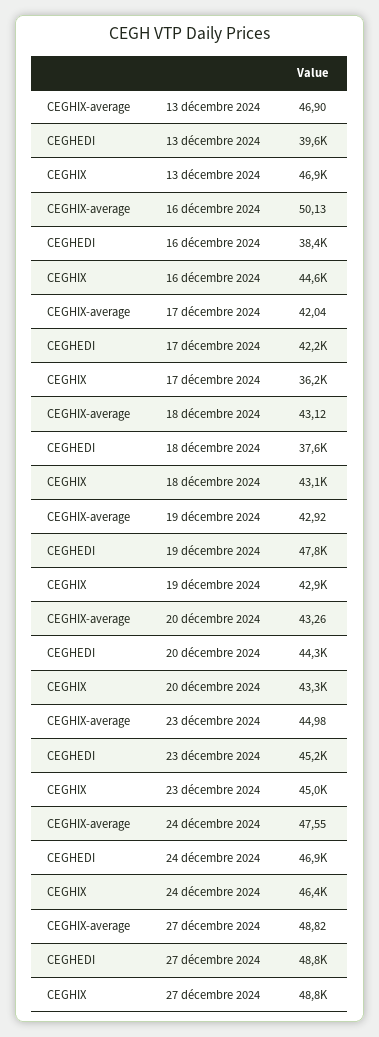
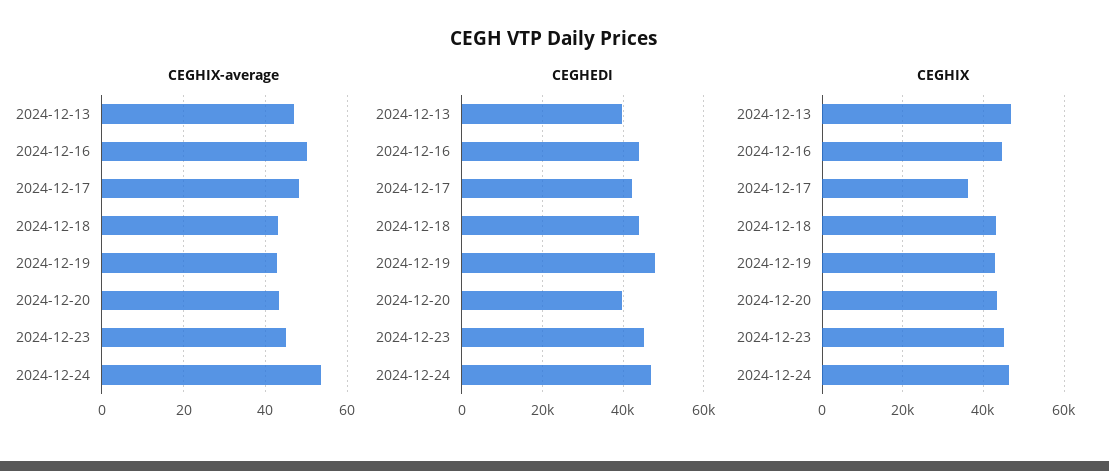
  {
    "CEGHIX-average": {
      "13 décembre 2024": 46.9,
      "16 décembre 2024": 50.13,
-     "17 décembre 2024": 42.04,
+     "17 décembre 2024": 48,
      "18 décembre 2024": 43.12,
      "19 décembre 2024": 42.92,
      "20 décembre 2024": 43.26,
      "23 décembre 2024": 44.98,
-     "24 décembre 2024": 47.55,
+     "24 décembre 2024": 54
-     "27 décembre 2024": 48.82
    },
    "CEGHEDI": {
      "13 décembre 2024": 39600,
-     "16 décembre 2024": 38400,
+     "16 décembre 2024": 44000,
      "17 décembre 2024": 42200,
-     "18 décembre 2024": 37600,
+     "18 décembre 2024": 44000,
      "19 décembre 2024": 47800,
-     "20 décembre 2024": 44300,
+     "20 décembre 2024": 40000,
      "23 décembre 2024": 45200,
-     "24 décembre 2024": 46900,
+     "24 décembre 2024": 46900
-     "27 décembre 2024": 48800
    },
    "CEGHIX": {
      "13 décembre 2024": 46900,
      "16 décembre 2024": 44600,
      "17 décembre 2024": 36200,
      "18 décembre 2024": 43100,
      "19 décembre 2024": 42900,
      "20 décembre 2024": 43300,
      "23 décembre 2024": 45000,
-     "24 décembre 2024": 46400,
+     "24 décembre 2024": 46400
-     "27 décembre 2024": 48800
    }
  }

